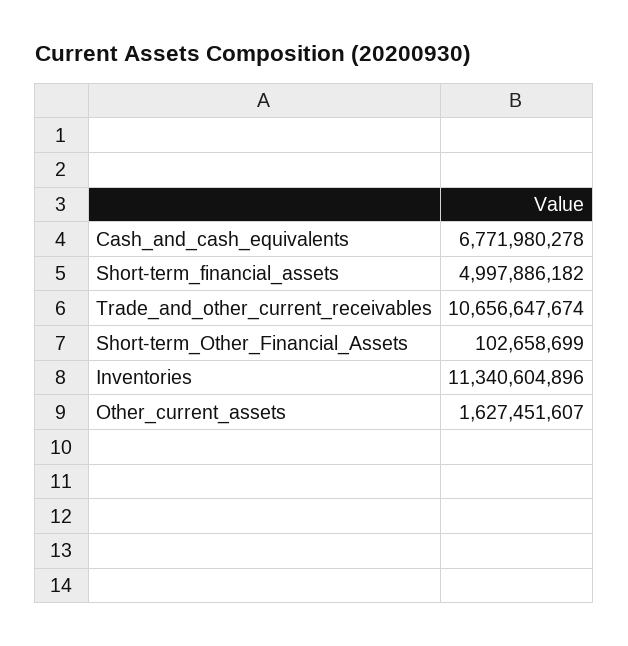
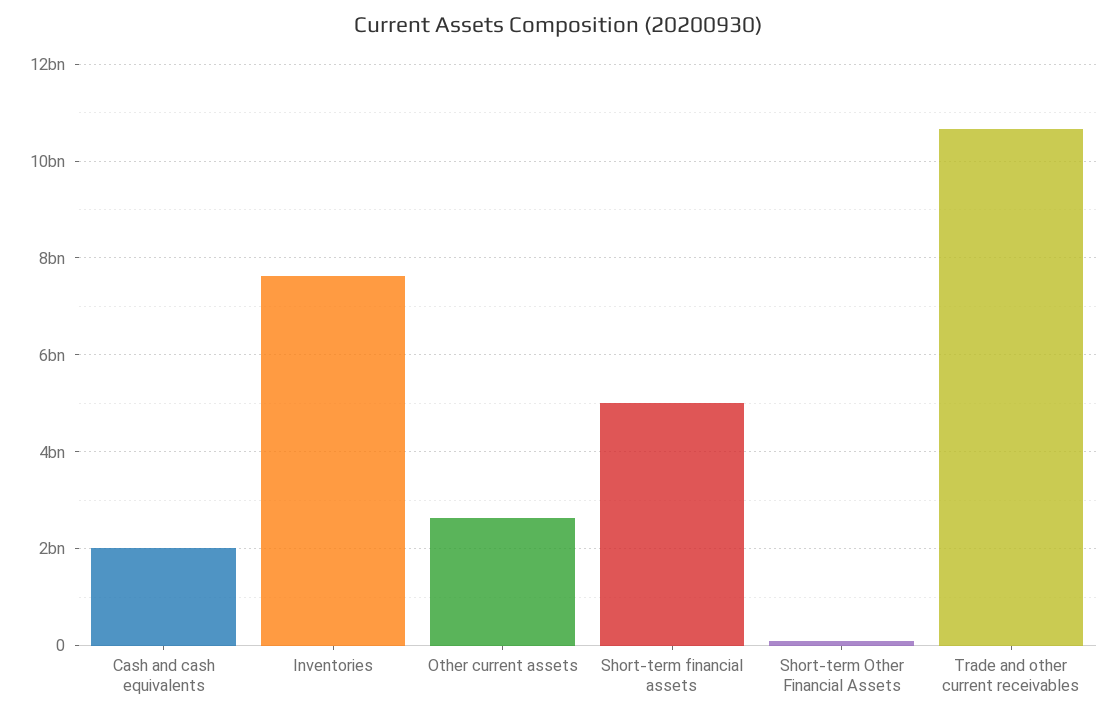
  {
-   "Cash_and_cash_equivalents": 6771980278,
+   "Cash_and_cash_equivalents": 2000000000,
    "Short-term_financial_assets": 4997886182,
    "Trade_and_other_current_receivables": 10656647674,
    "Short-term_Other_Financial_Assets": 102658699,
-   "Inventories": 11340604896,
+   "Inventories": 7600000000,
-   "Other_current_assets": 1627451607
+   "Other_current_assets": 2600000000
  }

